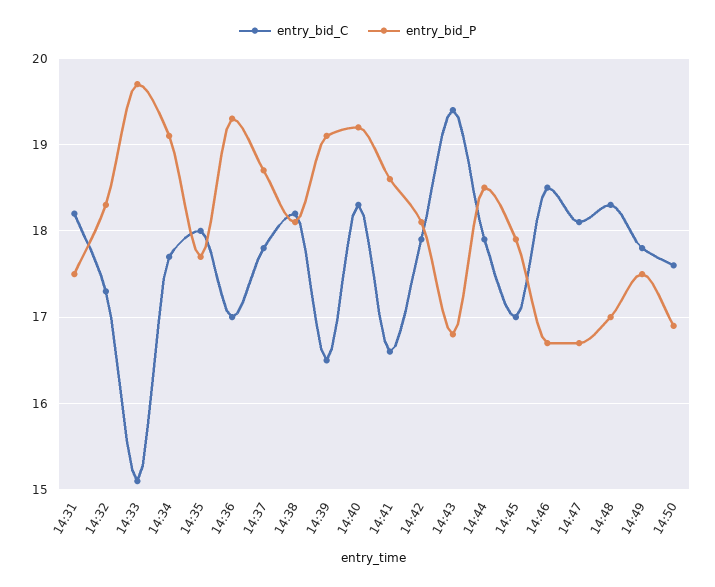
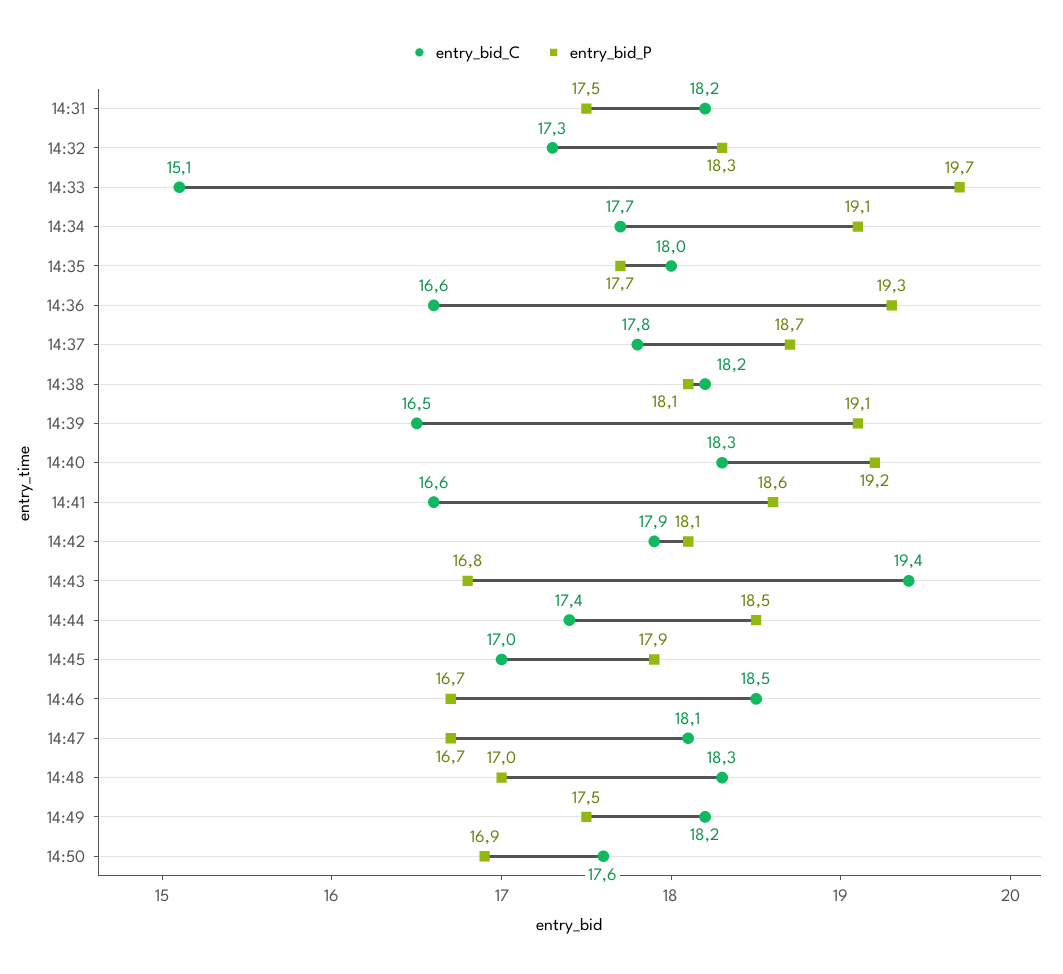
  {
    "entry_bid_C": {
      "14:31": 18.2,
      "14:32": 17.3,
      "14:33": 15.1,
      "14:34": 17.7,
      "14:35": 18,
-     "14:36": 17,
+     "14:36": 16.6,
      "14:37": 17.8,
      "14:38": 18.2,
      "14:39": 16.5,
      "14:40": 18.3,
      "14:41": 16.6,
      "14:42": 17.9,
      "14:43": 19.4,
-     "14:44": 17.9,
+     "14:44": 17.4,
      "14:45": 17,
      "14:46": 18.5,
      "14:47": 18.1,
      "14:48": 18.3,
-     "14:49": 17.8,
+     "14:49": 18.2,
      "14:50": 17.6
    },
    "entry_bid_P": {
      "14:31": 17.5,
      "14:32": 18.3,
      "14:33": 19.7,
      "14:34": 19.1,
      "14:35": 17.7,
      "14:36": 19.3,
      "14:37": 18.7,
      "14:38": 18.1,
      "14:39": 19.1,
      "14:40": 19.2,
      "14:41": 18.6,
      "14:42": 18.1,
      "14:43": 16.8,
      "14:44": 18.5,
      "14:45": 17.9,
      "14:46": 16.7,
      "14:47": 16.7,
      "14:48": 17,
      "14:49": 17.5,
      "14:50": 16.9
    }
  }

